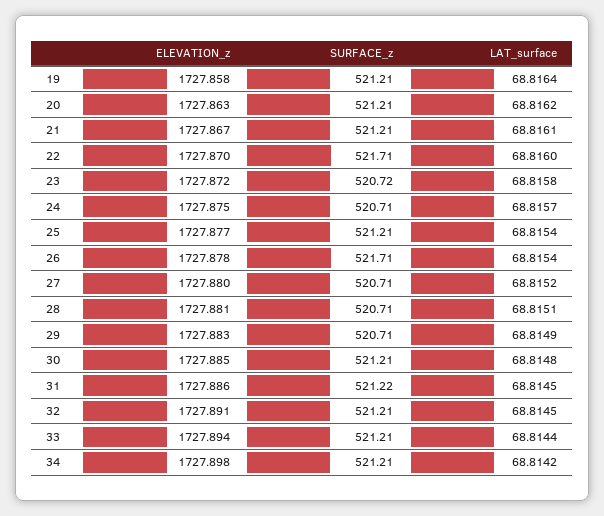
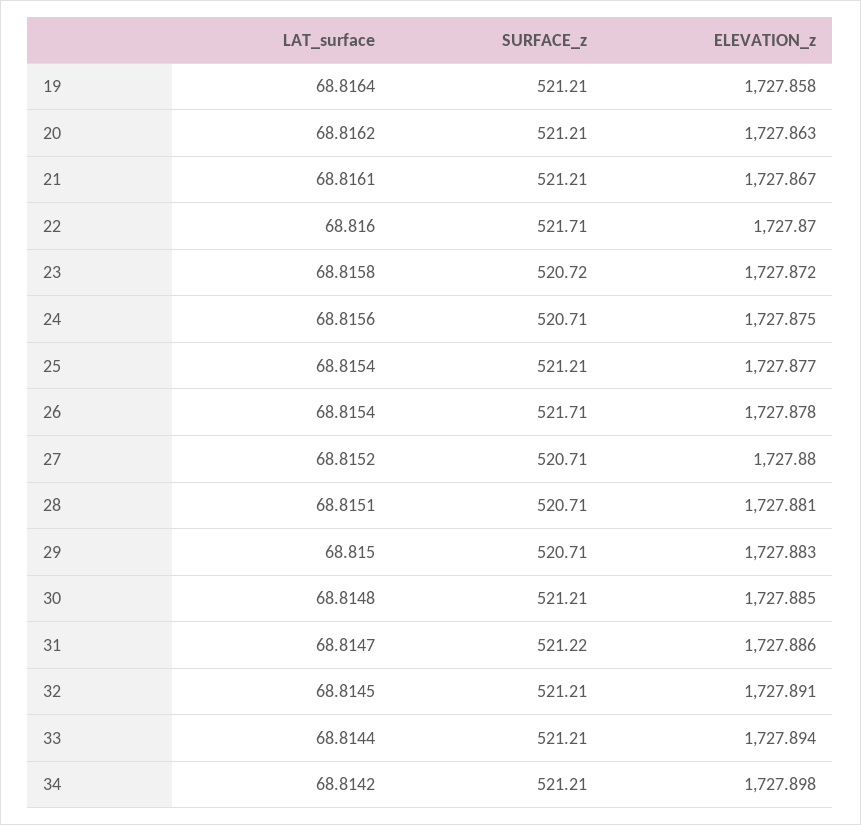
  {
    "ELEVATION_z": {
      "19": 1727.858,
      "20": 1727.863,
      "21": 1727.867,
      "22": 1727.87,
      "23": 1727.872,
      "24": 1727.875,
      "25": 1727.877,
      "26": 1727.878,
      "27": 1727.88,
      "28": 1727.881,
      "29": 1727.883,
      "30": 1727.885,
      "31": 1727.886,
      "32": 1727.891,
      "33": 1727.894,
      "34": 1727.898
    },
    "SURFACE_z": {
      "19": 521.21,
      "20": 521.21,
      "21": 521.21,
      "22": 521.71,
      "23": 520.72,
      "24": 520.71,
      "25": 521.21,
      "26": 521.71,
      "27": 520.71,
      "28": 520.71,
      "29": 520.71,
      "30": 521.21,
      "31": 521.22,
      "32": 521.21,
      "33": 521.21,
      "34": 521.21
    },
    "LAT_surface": {
      "19": 68.8164,
      "20": 68.8162,
      "21": 68.8161,
      "22": 68.816,
      "23": 68.8158,
-     "24": 68.8157,
+     "24": 68.8156,
      "25": 68.8154,
      "26": 68.8154,
      "27": 68.8152,
      "28": 68.8151,
-     "29": 68.8149,
+     "29": 68.815,
      "30": 68.8148,
-     "31": 68.8145,
+     "31": 68.8147,
      "32": 68.8145,
      "33": 68.8144,
      "34": 68.8142
    }
  }

